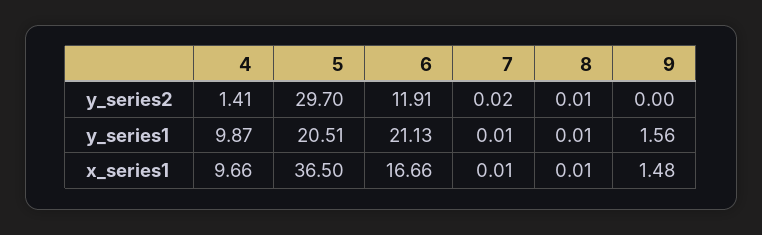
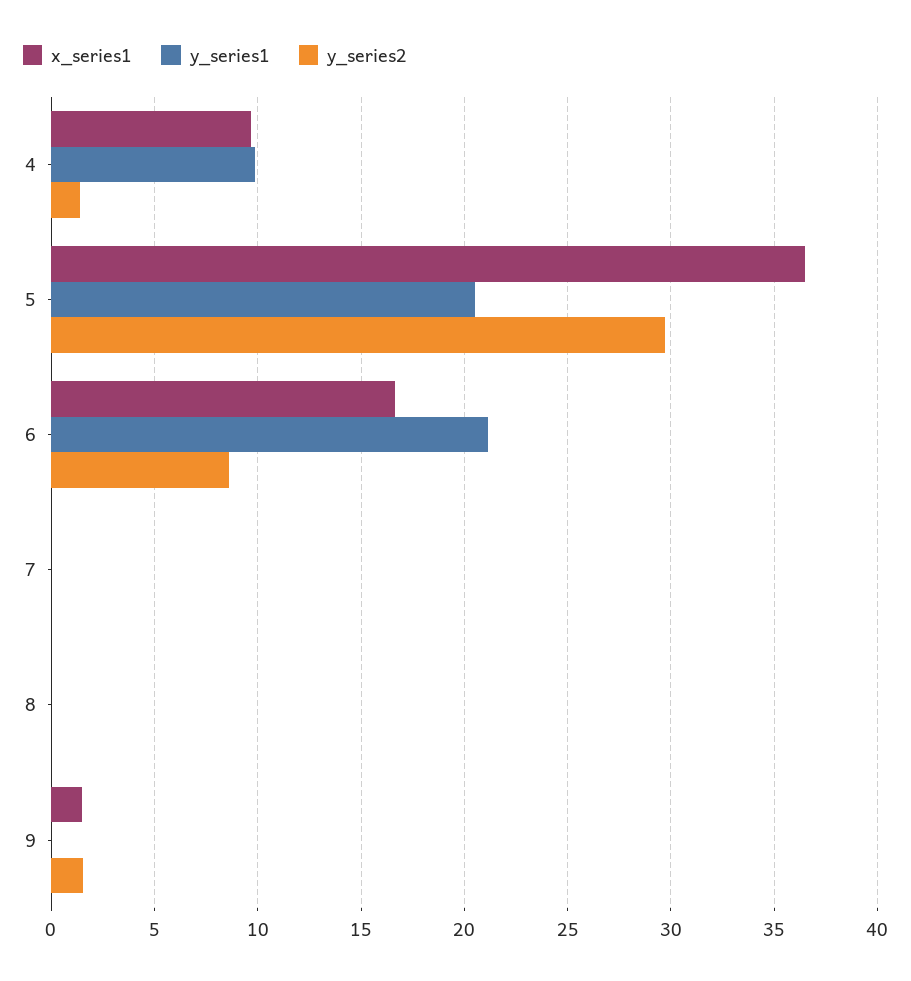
  {
    "y_series2": {
      "4": 1.41,
      "5": 29.7,
-     "6": 11.91,
+     "6": 8.5,
      "7": 0.02,
      "8": 0.01,
-     "9": 0
+     "9": 1.5
    },
    "y_series1": {
      "4": 9.87,
      "5": 20.51,
      "6": 21.13,
      "7": 0.01,
      "8": 0.01,
-     "9": 1.56
+     "9": 0
    },
    "x_series1": {
      "4": 9.66,
      "5": 36.5,
      "6": 16.66,
      "7": 0.01,
      "8": 0.01,
      "9": 1.48
    }
  }

